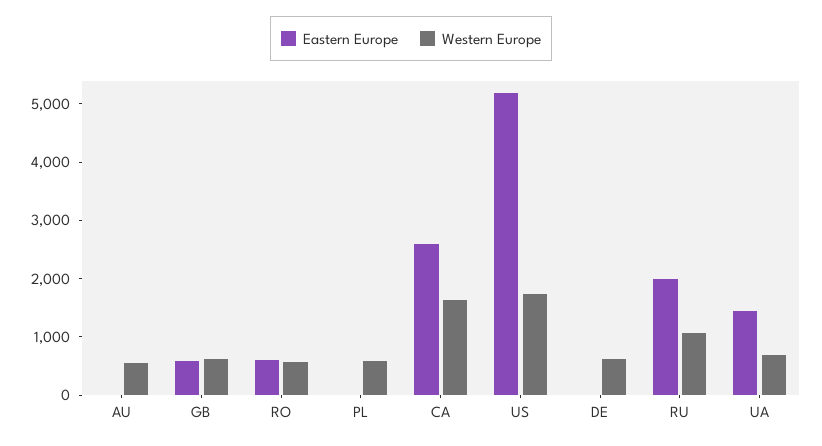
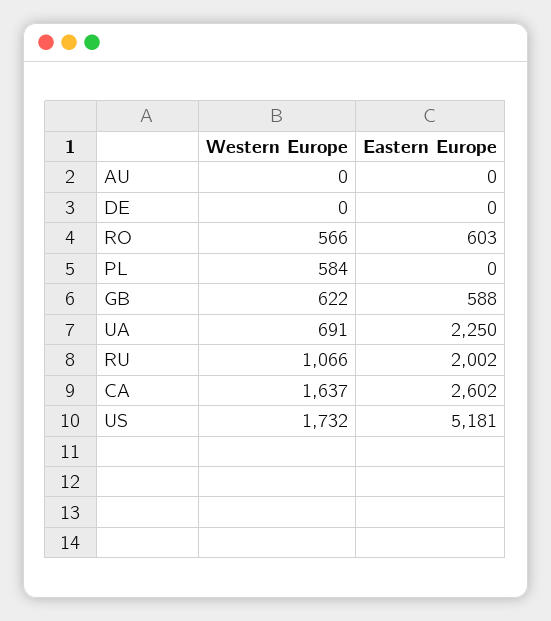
  {
    "Eastern Europe": {
      "AU": 0,
      "GB": 588,
      "RO": 603,
      "PL": 0,
      "CA": 2602,
      "US": 5181,
      "DE": 0,
      "RU": 2002,
-     "UA": 1400
+     "UA": 2250
    },
    "Western Europe": {
-     "AU": 600,
+     "AU": 0,
      "GB": 622,
      "RO": 566,
      "PL": 584,
      "CA": 1637,
      "US": 1732,
-     "DE": 600,
+     "DE": 0,
      "RU": 1066,
      "UA": 691
    }
  }

